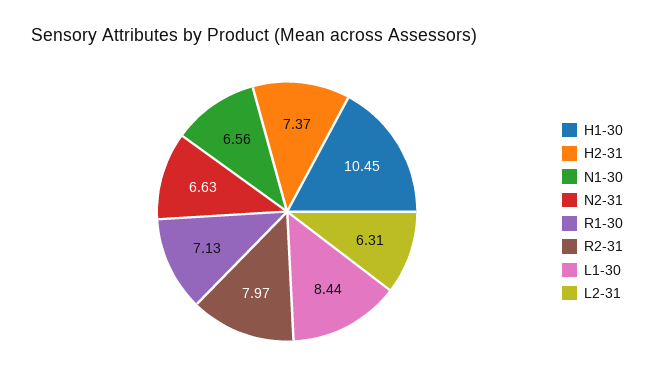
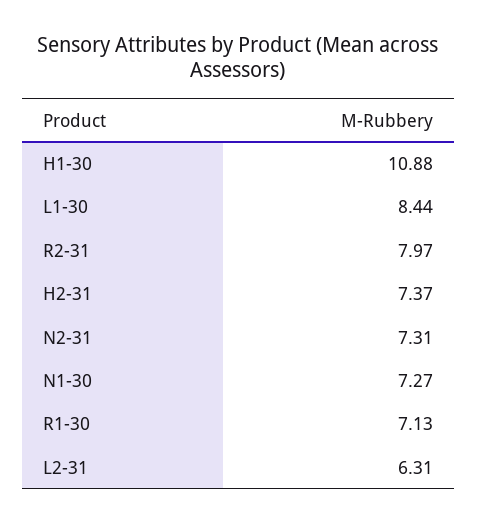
  {
-   "H1-30": 10.45,
+   "H1-30": 10.88,
    "H2-31": 7.37,
-   "N1-30": 6.56,
+   "N1-30": 7.27,
-   "N2-31": 6.63,
+   "N2-31": 7.31,
    "R1-30": 7.13,
    "R2-31": 7.97,
    "L1-30": 8.44,
    "L2-31": 6.31
  }

